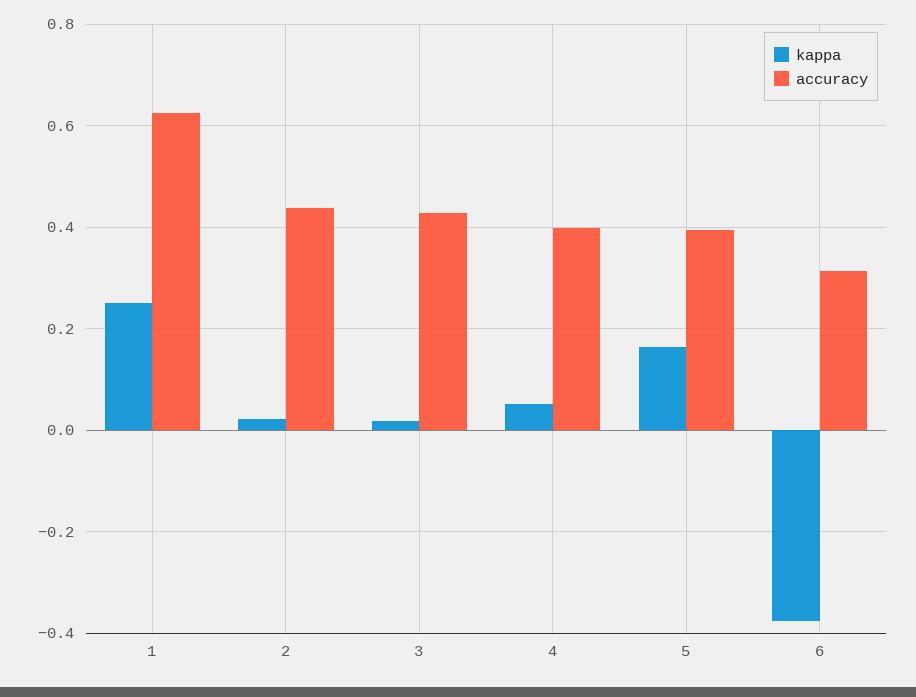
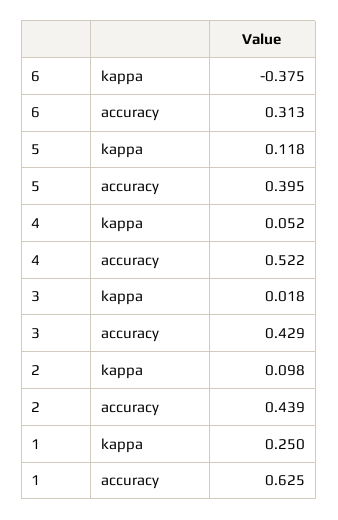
  {
    "kappa": {
      "1": 0.25,
-     "2": 0.02,
+     "2": 0.098,
      "3": 0.018,
      "4": 0.052,
-     "5": 0.16,
+     "5": 0.118,
      "6": -0.375
    },
    "accuracy": {
      "1": 0.625,
      "2": 0.439,
      "3": 0.429,
-     "4": 0.4,
+     "4": 0.522,
      "5": 0.395,
      "6": 0.313
    }
  }

